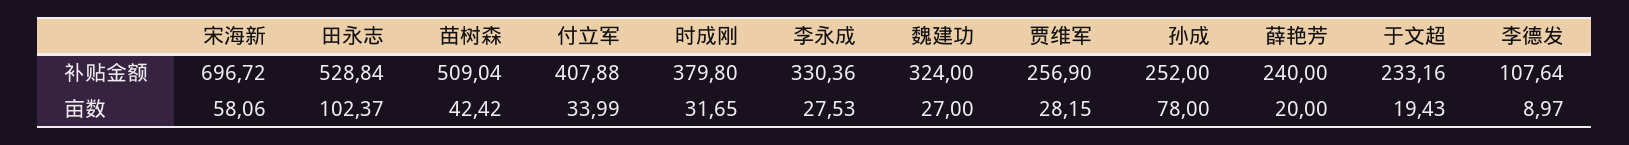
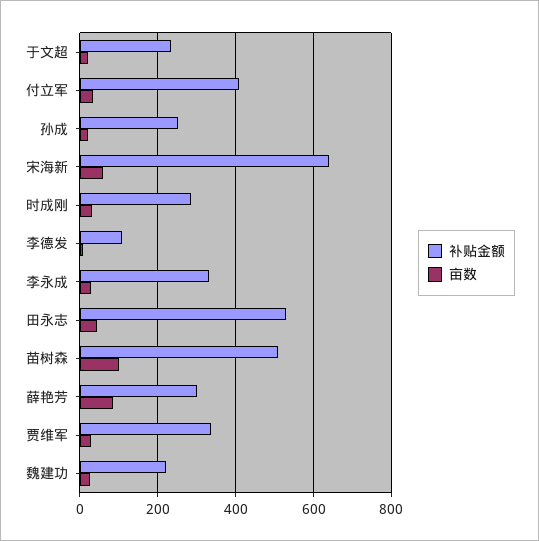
  {
    "补贴金额": {
-     "宋海新": 696.72,
+     "宋海新": 640,
      "田永志": 528.84,
      "苗树森": 509.04,
      "付立军": 407.88,
-     "时成刚": 379.8,
+     "时成刚": 280,
      "李永成": 330.36,
-     "魏建功": 324,
+     "魏建功": 220,
-     "贾维军": 256.9,
+     "贾维军": 340,
      "孙成": 252,
-     "薛艳芳": 240,
+     "薛艳芳": 300,
      "于文超": 233.16,
      "李德发": 107.64
    },
    "亩数": {
      "宋海新": 58.06,
-     "田永志": 102.37,
+     "田永志": 40,
-     "苗树森": 42.42,
+     "苗树森": 100,
      "付立军": 33.99,
      "时成刚": 31.65,
      "李永成": 27.53,
      "魏建功": 27,
      "贾维军": 28.15,
-     "孙成": 78,
+     "孙成": 20,
-     "薛艳芳": 20,
+     "薛艳芳": 80,
      "于文超": 19.43,
      "李德发": 8.97
    }
  }

